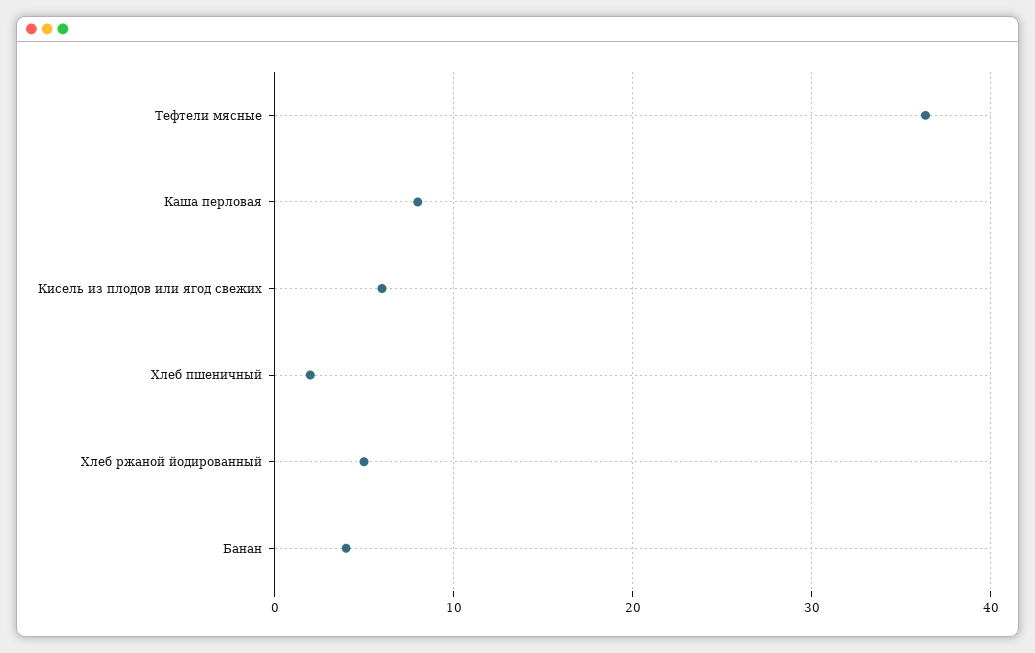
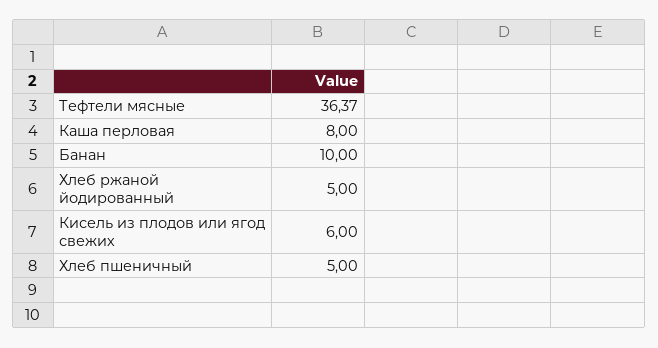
  {
    "Тефтели мясные": 36.37,
    "Каша перловая": 8,
    "Кисель из плодов или ягод свежих": 6,
-   "Хлеб пшеничный": 2,
+   "Хлеб пшеничный": 5,
    "Хлеб ржаной йодированный": 5,
-   "Банан": 4
+   "Банан": 10
  }

